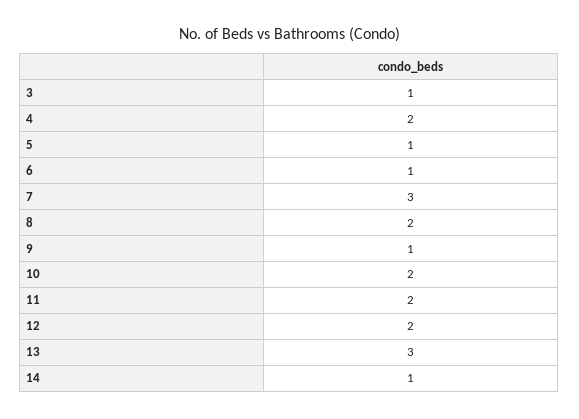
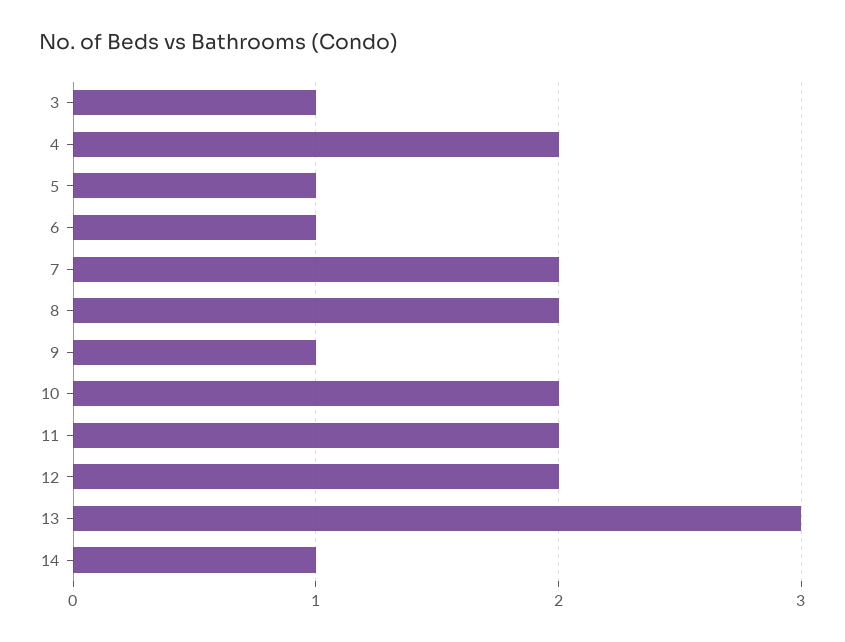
  {
    "3": 1,
    "4": 2,
    "5": 1,
    "6": 1,
-   "7": 3,
+   "7": 2,
    "8": 2,
    "9": 1,
    "10": 2,
    "11": 2,
    "12": 2,
    "13": 3,
    "14": 1
  }

